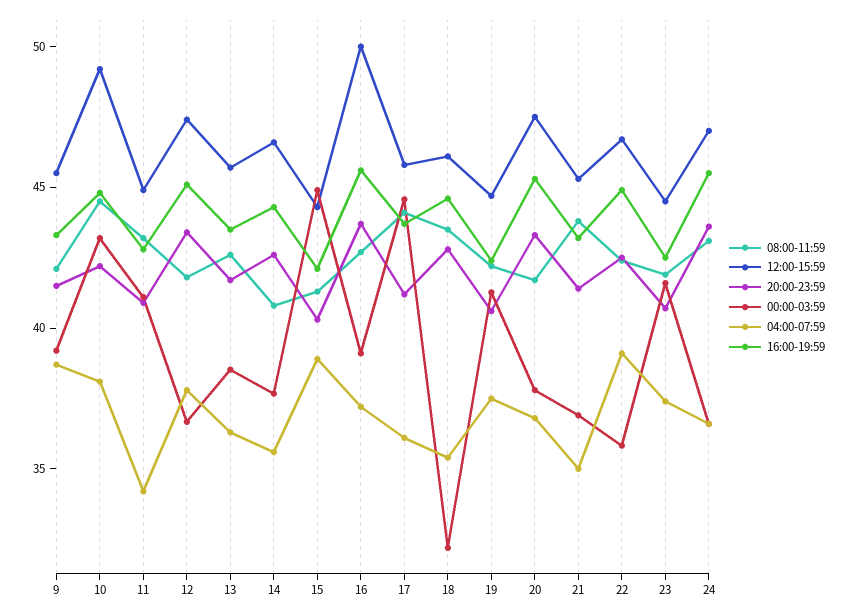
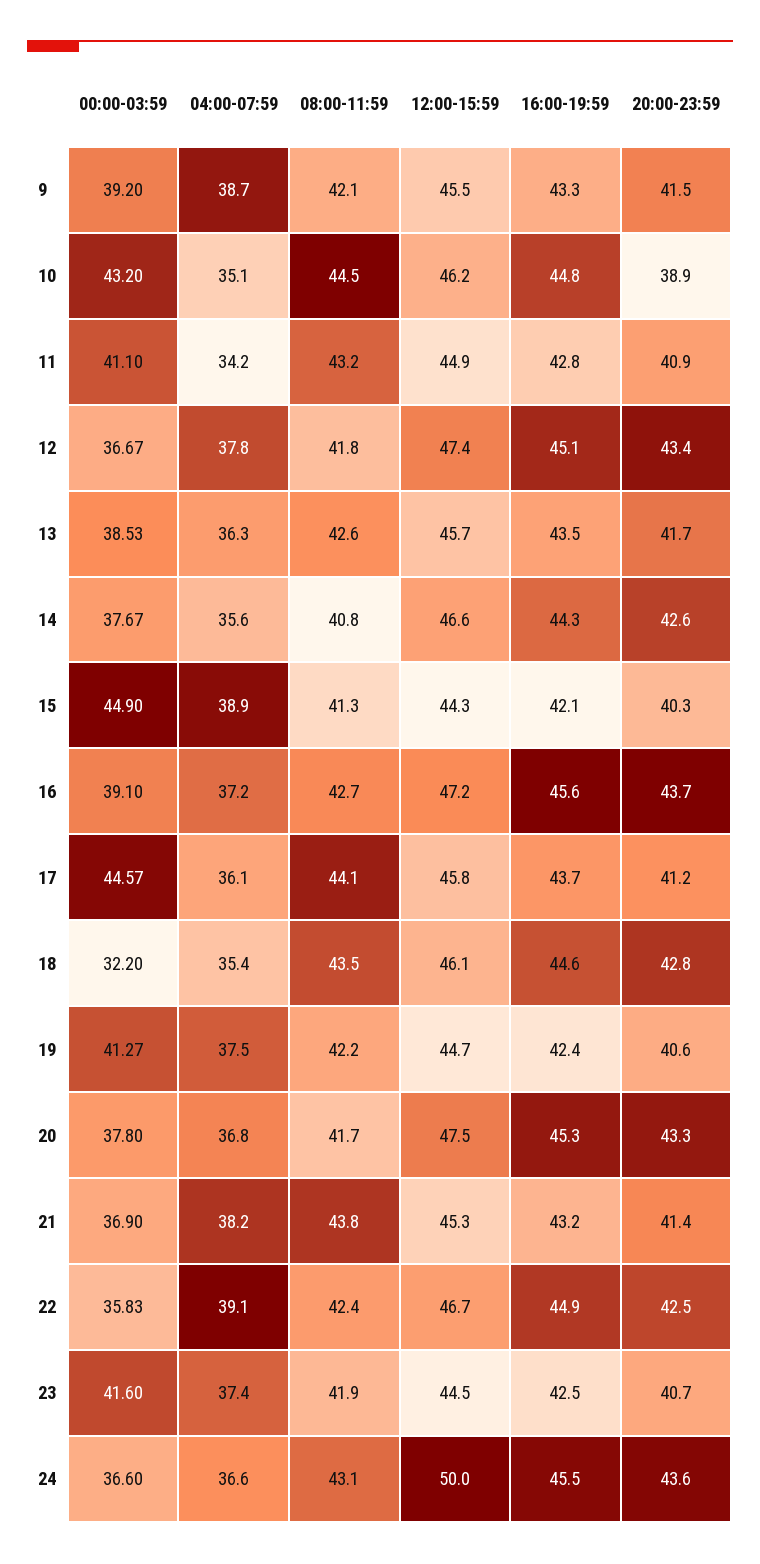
  {
    "08:00-11:59": {
      "9": 42.1,
      "10": 44.5,
      "11": 43.2,
      "12": 41.8,
      "13": 42.6,
      "14": 40.8,
      "15": 41.3,
      "16": 42.7,
      "17": 44.1,
      "18": 43.5,
      "19": 42.2,
      "20": 41.7,
      "21": 43.8,
      "22": 42.4,
      "23": 41.9,
      "24": 43.1
    },
    "12:00-15:59": {
      "9": 45.5,
-     "10": 49,
+     "10": 46.2,
      "11": 44.9,
      "12": 47.4,
      "13": 45.7,
      "14": 46.6,
      "15": 44.3,
-     "16": 50,
+     "16": 47.2,
      "17": 45.8,
      "18": 46.1,
      "19": 44.7,
      "20": 47.5,
      "21": 45.3,
      "22": 46.7,
      "23": 44.5,
-     "24": 47
+     "24": 50
    },
    "20:00-23:59": {
      "9": 41.5,
-     "10": 42,
+     "10": 38.9,
      "11": 40.9,
      "12": 43.4,
      "13": 41.7,
      "14": 42.6,
      "15": 40.3,
      "16": 43.7,
      "17": 41.2,
      "18": 42.8,
      "19": 40.6,
      "20": 43.3,
      "21": 41.4,
      "22": 42.5,
      "23": 40.7,
      "24": 43.6
    },
    "00:00-03:59": {
      "9": 39.2,
      "10": 43.2,
      "11": 41.1,
      "12": 36.67,
      "13": 38.53,
      "14": 37.67,
      "15": 44.9,
      "16": 39.1,
      "17": 44.57,
      "18": 32.2,
      "19": 41.27,
      "20": 37.8,
      "21": 36.9,
      "22": 35.83,
      "23": 41.6,
      "24": 36.6
    },
    "04:00-07:59": {
      "9": 38.7,
-     "10": 38,
+     "10": 35.1,
      "11": 34.2,
      "12": 37.8,
      "13": 36.3,
      "14": 35.6,
      "15": 38.9,
      "16": 37.2,
      "17": 36.1,
      "18": 35.4,
      "19": 37.5,
      "20": 36.8,
-     "21": 35,
+     "21": 38.2,
      "22": 39.1,
      "23": 37.4,
      "24": 36.6
    },
    "16:00-19:59": {
      "9": 43.3,
      "10": 44.8,
      "11": 42.8,
      "12": 45.1,
      "13": 43.5,
      "14": 44.3,
      "15": 42.1,
      "16": 45.6,
      "17": 43.7,
      "18": 44.6,
      "19": 42.4,
      "20": 45.3,
      "21": 43.2,
      "22": 44.9,
      "23": 42.5,
      "24": 45.5
    }
  }

